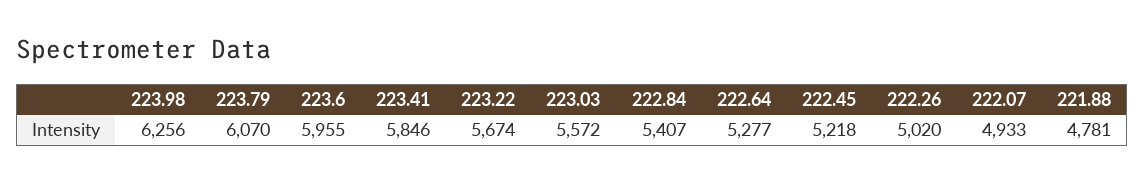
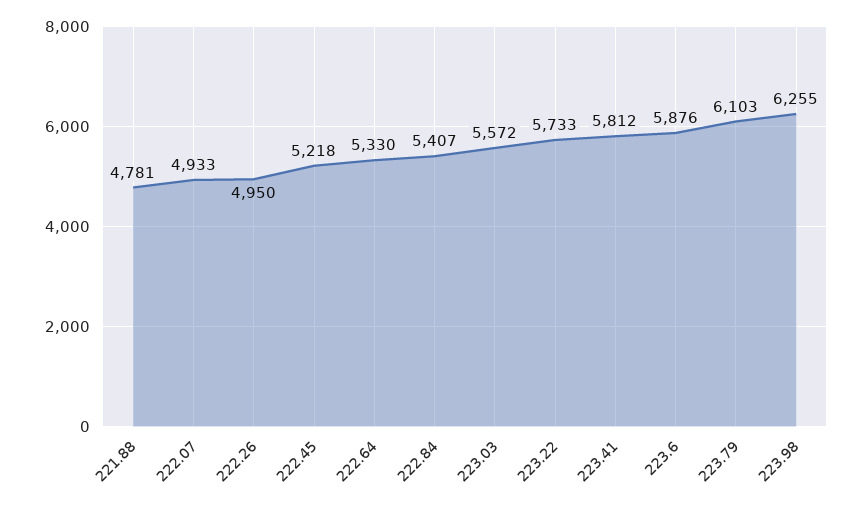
  {
-   "223.98": 6256,
+   "223.98": 6255,
-   "223.79": 6070,
+   "223.79": 6103,
-   "223.6": 5955,
+   "223.6": 5876,
-   "223.41": 5846,
+   "223.41": 5812,
-   "223.22": 5674,
+   "223.22": 5733,
    "223.03": 5572,
    "222.84": 5407,
-   "222.64": 5277,
+   "222.64": 5330,
    "222.45": 5218,
-   "222.26": 5020,
+   "222.26": 4950,
    "222.07": 4933,
    "221.88": 4781
  }

